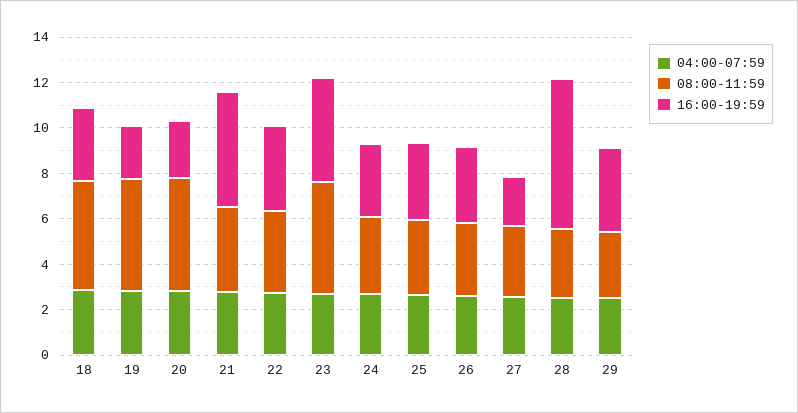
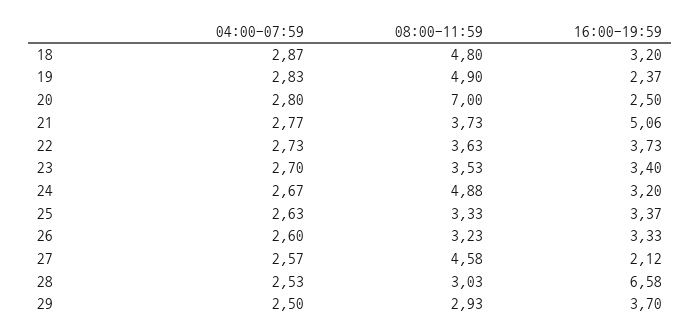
  {
    "04:00-07:59": {
      "18": 2.87,
      "19": 2.83,
      "20": 2.8,
      "21": 2.77,
      "22": 2.73,
      "23": 2.7,
      "24": 2.67,
      "25": 2.63,
      "26": 2.6,
      "27": 2.57,
      "28": 2.53,
      "29": 2.5
    },
    "08:00-11:59": {
      "18": 4.8,
      "19": 4.9,
-     "20": 5,
+     "20": 7,
      "21": 3.73,
      "22": 3.63,
-     "23": 5,
+     "23": 3.53,
-     "24": 3.5,
+     "24": 4.88,
      "25": 3.33,
      "26": 3.23,
-     "27": 3,
+     "27": 4.58,
      "28": 3.03,
      "29": 2.93
    },
    "16:00-19:59": {
      "18": 3.2,
      "19": 2.37,
      "20": 2.5,
      "21": 5.06,
      "22": 3.73,
-     "23": 4.5,
+     "23": 3.4,
      "24": 3.2,
      "25": 3.37,
      "26": 3.33,
      "27": 2.12,
      "28": 6.58,
      "29": 3.7
    }
  }

